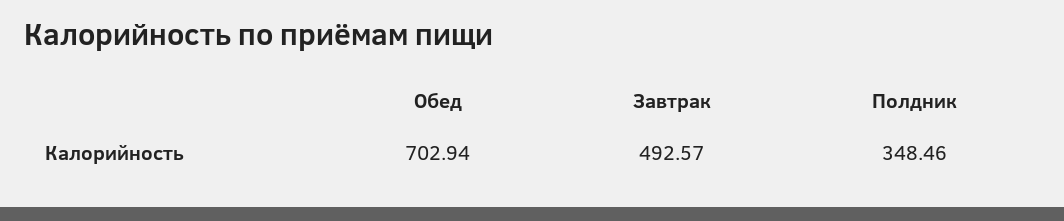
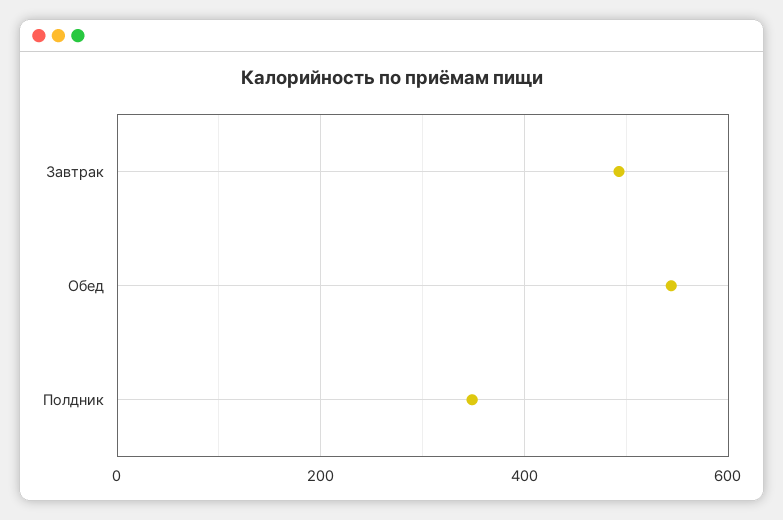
  {
-   "Обед": 702.94,
+   "Обед": 540,
    "Завтрак": 492.57,
    "Полдник": 348.46
  }

